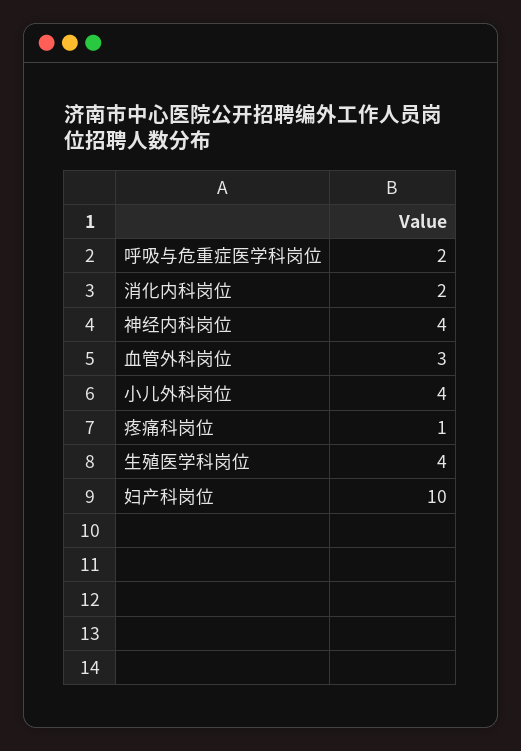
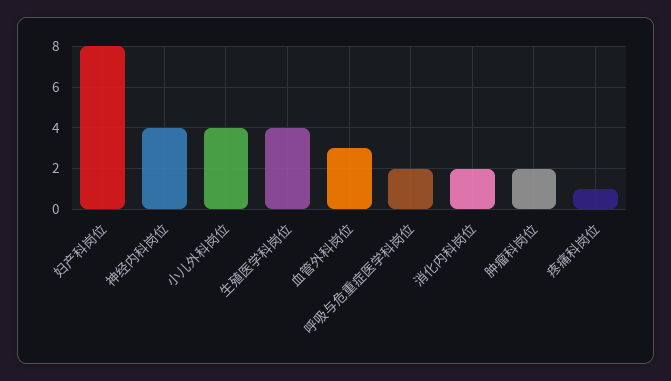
  {
    "呼吸与危重症医学科岗位": 2,
    "消化内科岗位": 2,
    "神经内科岗位": 4,
    "血管外科岗位": 3,
    "小儿外科岗位": 4,
    "疼痛科岗位": 1,
    "生殖医学科岗位": 4,
-   "妇产科岗位": 10
+   "妇产科岗位": 8,
+   "肿瘤科岗位": 2
  }

